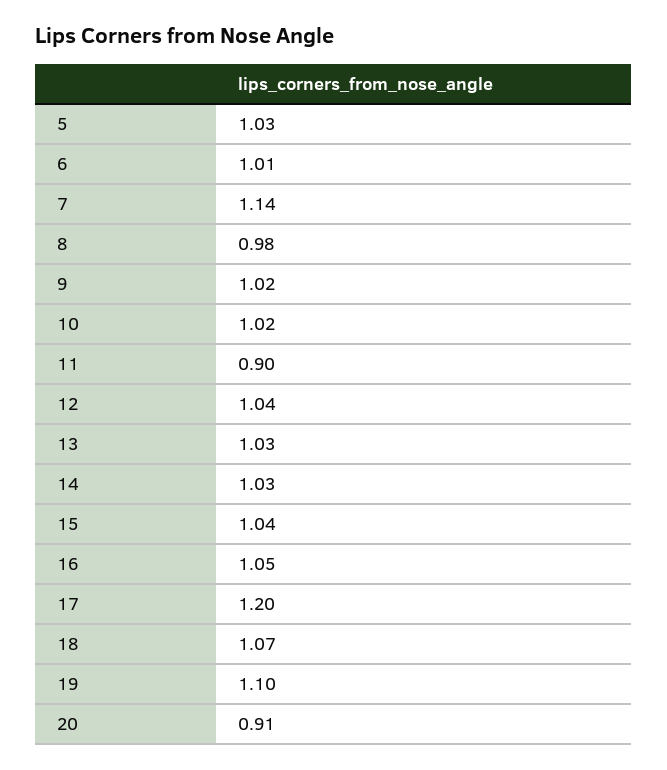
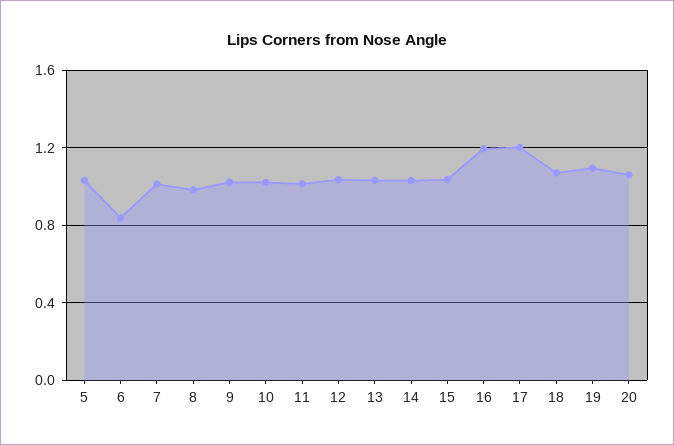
  {
    "5": 1.03,
-   "6": 1.01,
+   "6": 0.85,
-   "7": 1.14,
+   "7": 1,
    "8": 0.98,
    "9": 1.02,
    "10": 1.02,
-   "11": 0.9,
+   "11": 1,
    "12": 1.04,
    "13": 1.03,
    "14": 1.03,
    "15": 1.04,
-   "16": 1.05,
+   "16": 1.2,
    "17": 1.2,
    "18": 1.07,
    "19": 1.1,
-   "20": 0.91
+   "20": 1.05
  }

